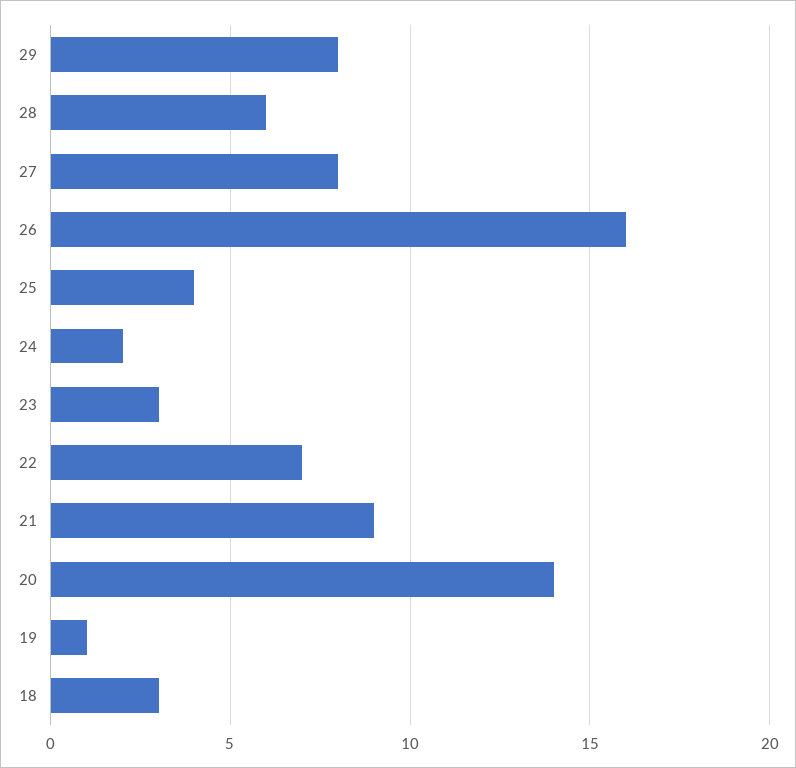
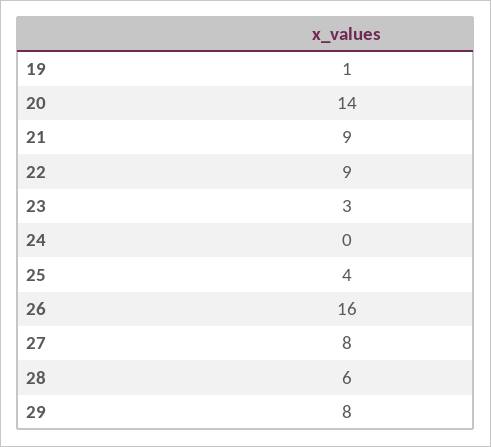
  {
    "29": 8,
    "28": 6,
    "27": 8,
    "26": 16,
    "25": 4,
-   "24": 2,
+   "24": 0,
    "23": 3,
-   "22": 7,
+   "22": 9,
    "21": 9,
    "20": 14,
-   "19": 1,
+   "19": 1
-   "18": 3
  }

